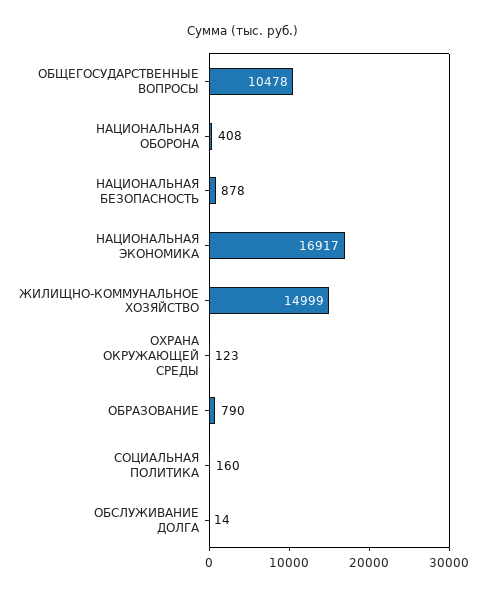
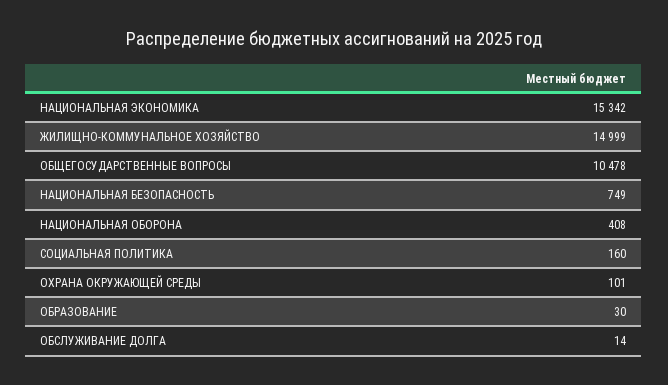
  {
    "ОБЩЕГОСУДАРСТВЕННЫЕ ВОПРОСЫ": 10478,
    "НАЦИОНАЛЬНАЯ ОБОРОНА": 408,
-   "НАЦИОНАЛЬНАЯ БЕЗОПАСНОСТЬ": 878,
+   "НАЦИОНАЛЬНАЯ БЕЗОПАСНОСТЬ": 749,
-   "НАЦИОНАЛЬНАЯ ЭКОНОМИКА": 16917,
+   "НАЦИОНАЛЬНАЯ ЭКОНОМИКА": 15342,
    "ЖИЛИЩНО-КОММУНАЛЬНОЕ ХОЗЯЙСТВО": 14999,
-   "ОХРАНА ОКРУЖАЮЩЕЙ СРЕДЫ": 123,
+   "ОХРАНА ОКРУЖАЮЩЕЙ СРЕДЫ": 101,
-   "ОБРАЗОВАНИЕ": 790,
+   "ОБРАЗОВАНИЕ": 30,
    "СОЦИАЛЬНАЯ ПОЛИТИКА": 160,
    "ОБСЛУЖИВАНИЕ ДОЛГА": 14
  }

